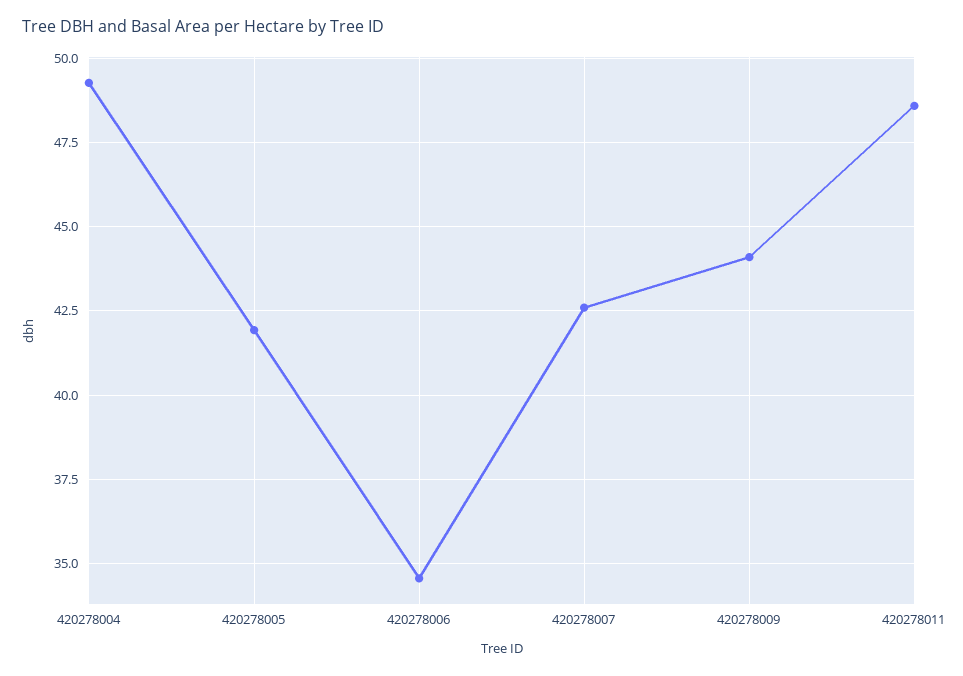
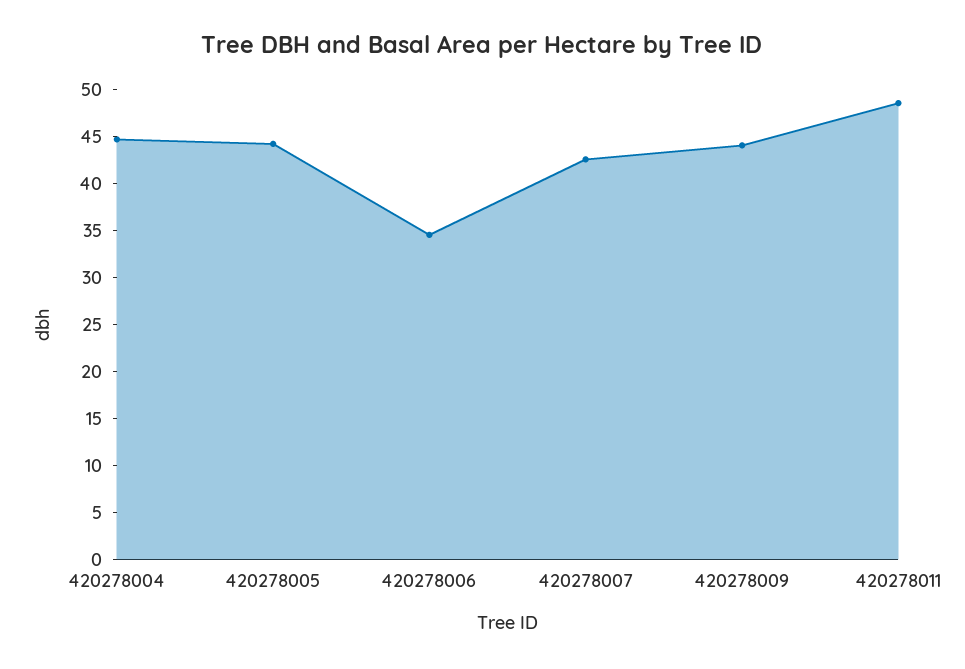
  {
-   "420278004": 49.25,
+   "420278004": 45,
-   "420278005": 42,
+   "420278005": 44,
    "420278006": 34.5,
    "420278007": 42.5,
    "420278009": 44,
    "420278011": 48.5
  }

